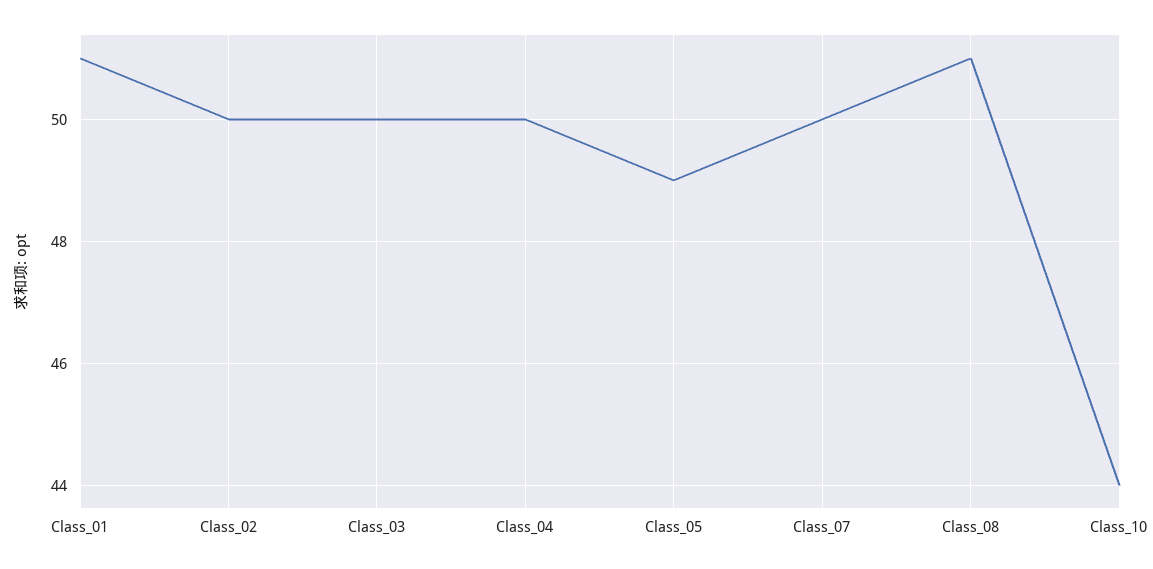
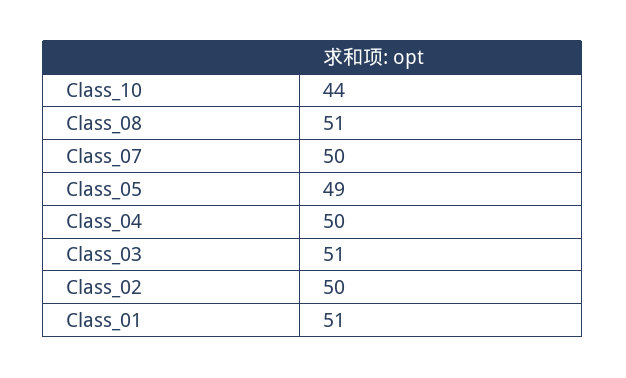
  {
    "Class_01": 51,
    "Class_02": 50,
-   "Class_03": 50,
+   "Class_03": 51,
    "Class_04": 50,
    "Class_05": 49,
    "Class_07": 50,
    "Class_08": 51,
    "Class_10": 44
  }

